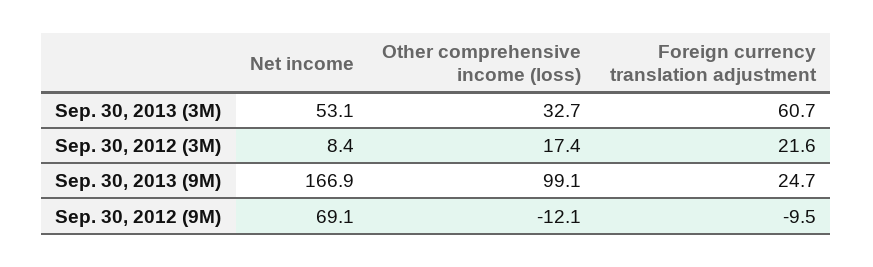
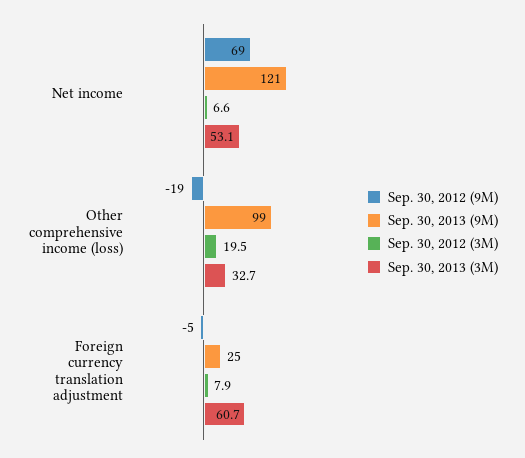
  {
    "Sep. 30, 2013 (3M)": {
      "Net income": 53.1,
      "Other comprehensive income (loss)": 32.7,
      "Foreign currency translation adjustment": 60.7
    },
    "Sep. 30, 2012 (3M)": {
-     "Net income": 8.4,
+     "Net income": 6.6,
-     "Other comprehensive income (loss)": 17.4,
+     "Other comprehensive income (loss)": 19.5,
-     "Foreign currency translation adjustment": 21.6
+     "Foreign currency translation adjustment": 7.9
    },
    "Sep. 30, 2013 (9M)": {
-     "Net income": 166.9,
+     "Net income": 121,
      "Other comprehensive income (loss)": 99.1,
      "Foreign currency translation adjustment": 24.7
    },
    "Sep. 30, 2012 (9M)": {
      "Net income": 69.1,
-     "Other comprehensive income (loss)": -12.1,
+     "Other comprehensive income (loss)": -19,
-     "Foreign currency translation adjustment": -9.5
+     "Foreign currency translation adjustment": -5
    }
  }

